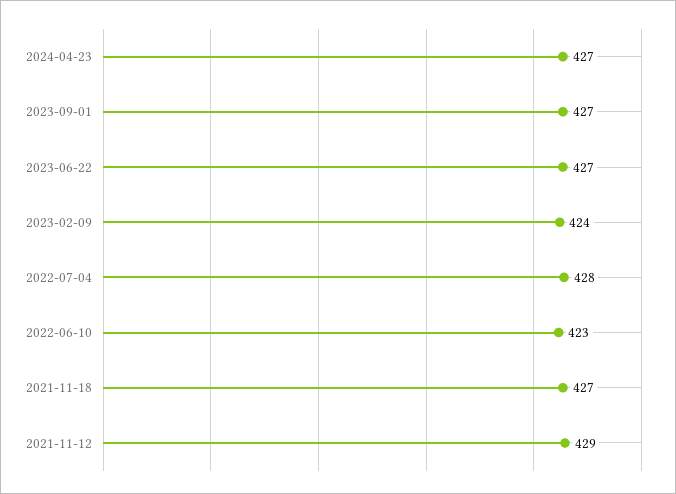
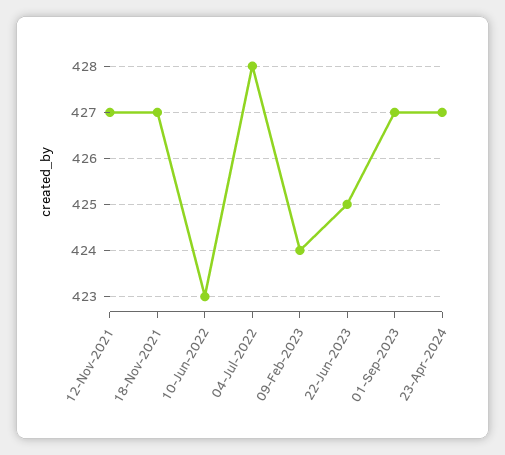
  {
    "2024-04-23": 427,
    "2023-09-01": 427,
-   "2023-06-22": 427,
+   "2023-06-22": 425,
    "2023-02-09": 424,
    "2022-07-04": 428,
    "2022-06-10": 423,
    "2021-11-18": 427,
-   "2021-11-12": 429
+   "2021-11-12": 427
  }

